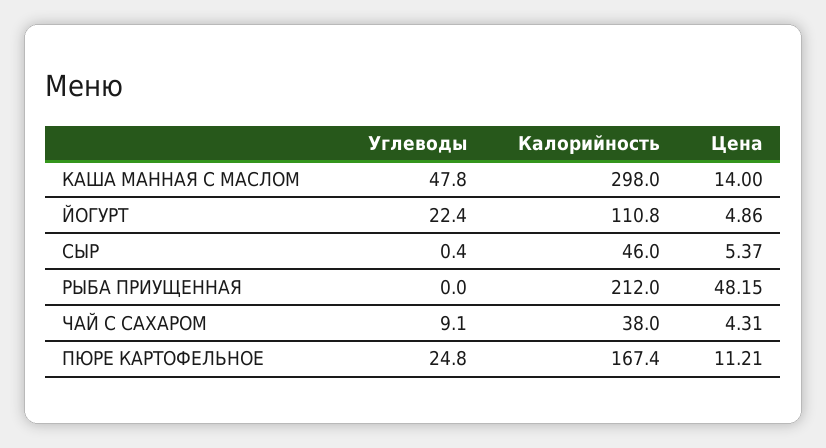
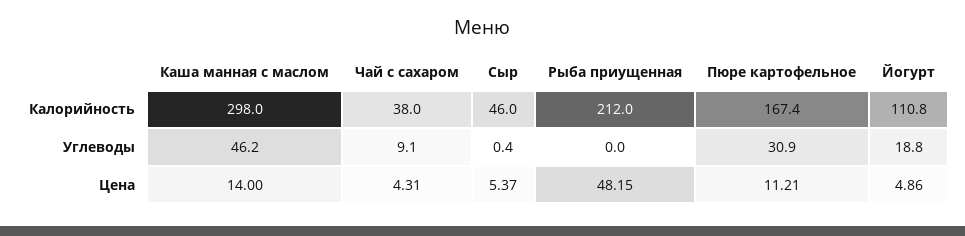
  {
    "Углеводы": {
-     "КАША МАННАЯ С МАСЛОМ": 47.8,
+     "КАША МАННАЯ С МАСЛОМ": 46.2,
-     "ЙОГУРТ": 22.4,
+     "ЙОГУРТ": 18.8,
      "СЫР": 0.4,
      "РЫБА ПРИУЩЕННАЯ": 0,
      "ЧАЙ С САХАРОМ": 9.1,
-     "ПЮРЕ КАРТОФЕЛЬНОЕ": 24.8
+     "ПЮРЕ КАРТОФЕЛЬНОЕ": 30.9
    },
    "Калорийность": {
      "КАША МАННАЯ С МАСЛОМ": 298,
      "ЙОГУРТ": 110.8,
      "СЫР": 46,
      "РЫБА ПРИУЩЕННАЯ": 212,
      "ЧАЙ С САХАРОМ": 38,
      "ПЮРЕ КАРТОФЕЛЬНОЕ": 167.4
    },
    "Цена": {
      "КАША МАННАЯ С МАСЛОМ": 14,
      "ЙОГУРТ": 4.86,
      "СЫР": 5.37,
      "РЫБА ПРИУЩЕННАЯ": 48.15,
      "ЧАЙ С САХАРОМ": 4.31,
      "ПЮРЕ КАРТОФЕЛЬНОЕ": 11.21
    }
  }

